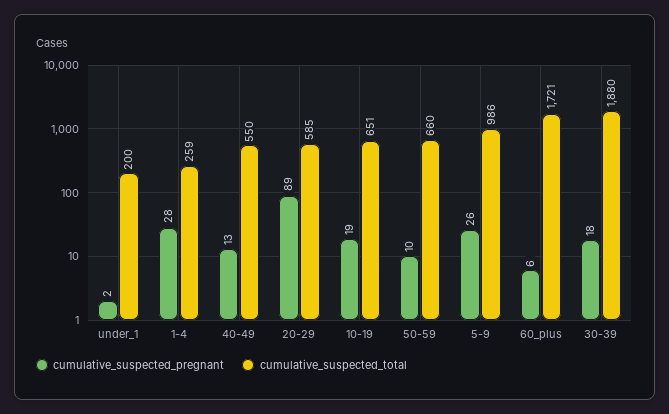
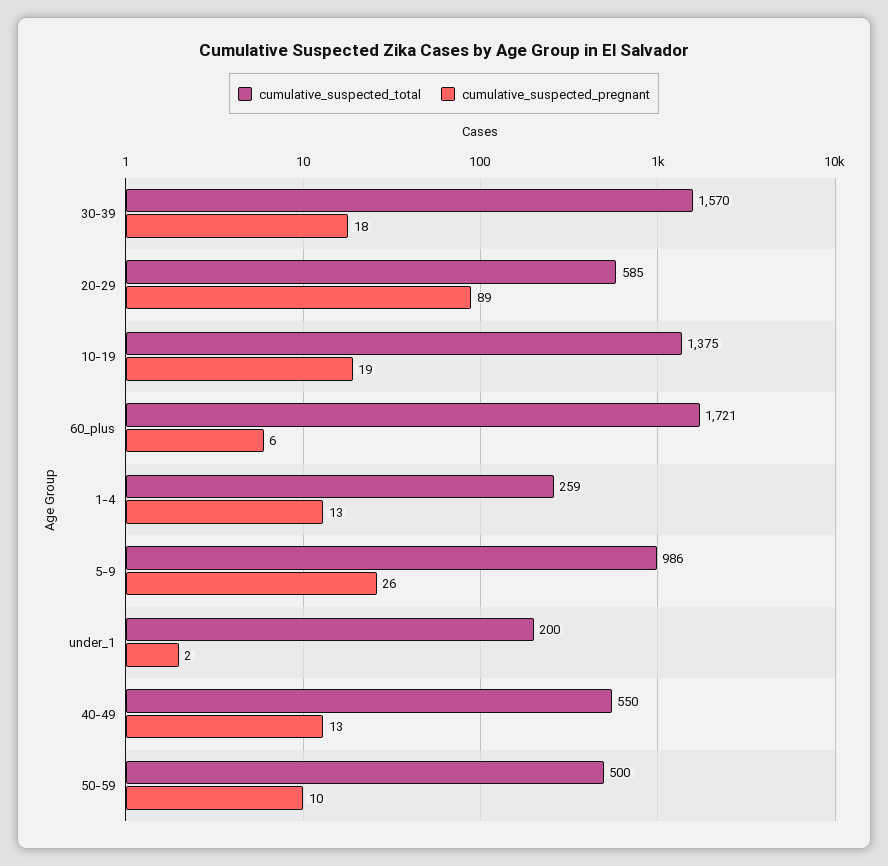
  {
    "cumulative_suspected_pregnant": {
      "under_1": 2,
-     "1-4": 28,
+     "1-4": 13,
      "40-49": 13,
      "20-29": 89,
      "10-19": 19,
      "50-59": 10,
      "5-9": 26,
      "60_plus": 6,
      "30-39": 18
    },
    "cumulative_suspected_total": {
      "under_1": 200,
      "1-4": 259,
      "40-49": 550,
      "20-29": 585,
-     "10-19": 651,
+     "10-19": 1375,
-     "50-59": 660,
+     "50-59": 500,
      "5-9": 986,
      "60_plus": 1721,
-     "30-39": 1880
+     "30-39": 1570
    }
  }

